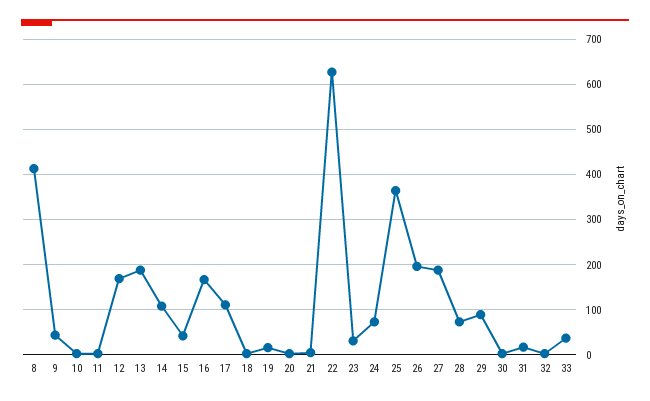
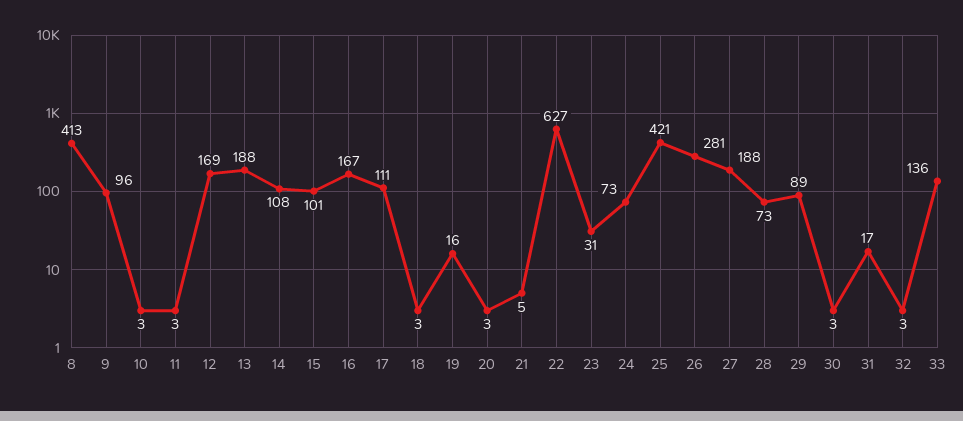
  {
    "8": 413,
-   "9": 40,
+   "9": 96,
    "10": 3,
    "11": 3,
    "12": 169,
    "13": 188,
    "14": 108,
-   "15": 40,
+   "15": 101,
    "16": 167,
    "17": 111,
    "18": 3,
    "19": 16,
    "20": 3,
    "21": 5,
    "22": 627,
    "23": 31,
    "24": 73,
-   "25": 360,
+   "25": 421,
-   "26": 200,
+   "26": 281,
    "27": 188,
    "28": 73,
    "29": 89,
    "30": 3,
    "31": 17,
    "32": 3,
-   "33": 40
+   "33": 136
  }

